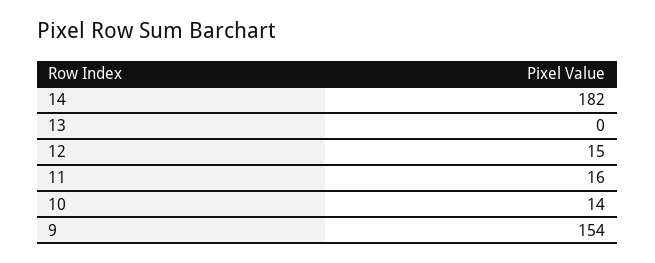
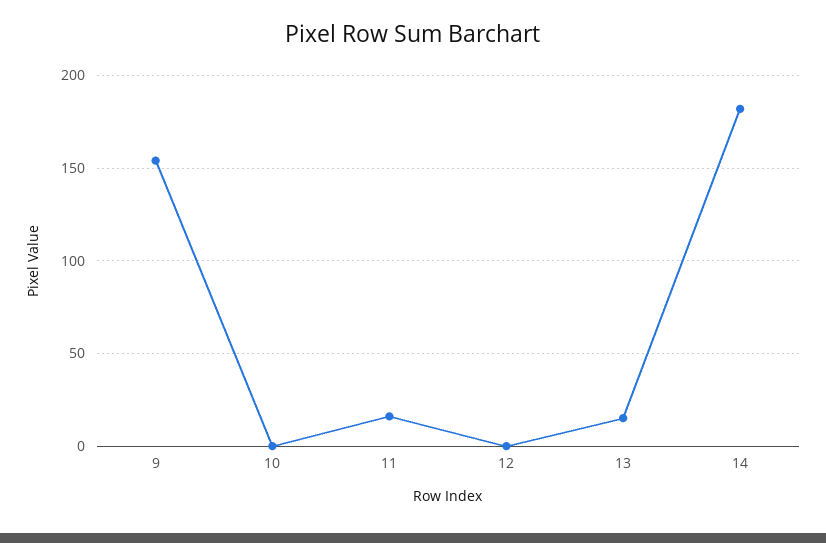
  {
    "14": 182,
-   "13": 0,
+   "13": 15,
-   "12": 15,
+   "12": 0,
    "11": 16,
-   "10": 14,
+   "10": 0,
    "9": 154
  }

